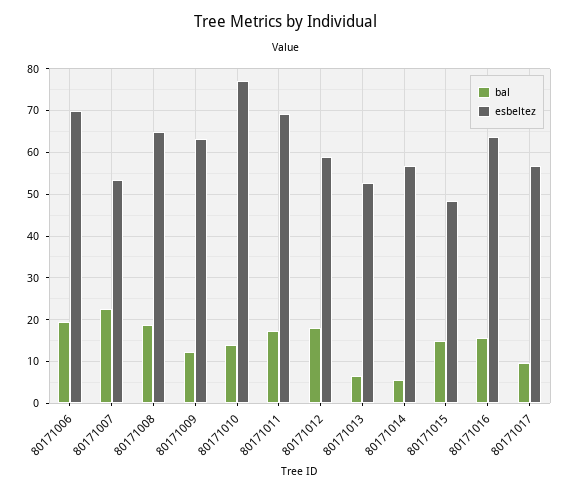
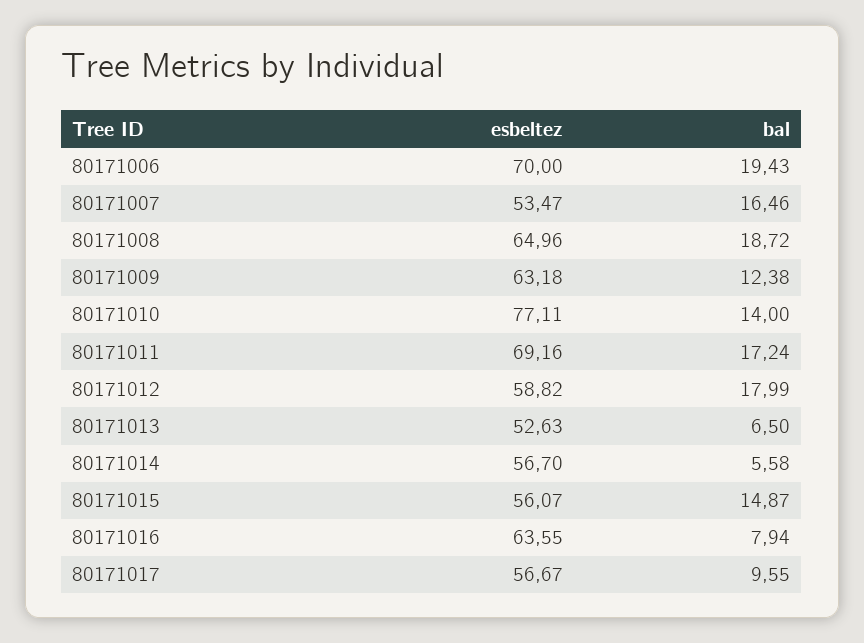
  {
    "bal": {
      "80171006": 19.43,
-     "80171007": 22,
+     "80171007": 16.46,
      "80171008": 18.72,
      "80171009": 12.38,
      "80171010": 14,
      "80171011": 17.24,
      "80171012": 17.99,
      "80171013": 6.5,
      "80171014": 5.58,
      "80171015": 14.87,
-     "80171016": 16,
+     "80171016": 7.94,
      "80171017": 9.55
    },
    "esbeltez": {
      "80171006": 70,
      "80171007": 53.47,
      "80171008": 64.96,
      "80171009": 63.18,
      "80171010": 77.11,
      "80171011": 69.16,
      "80171012": 58.82,
      "80171013": 52.63,
      "80171014": 56.7,
-     "80171015": 48,
+     "80171015": 56.07,
      "80171016": 63.55,
      "80171017": 56.67
    }
  }

